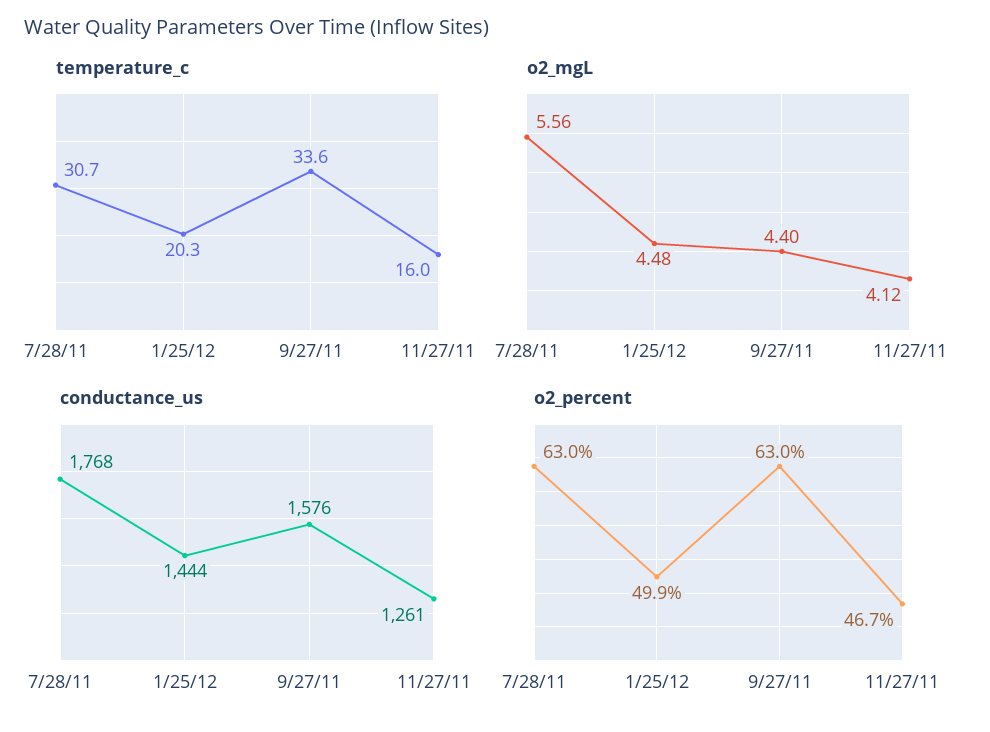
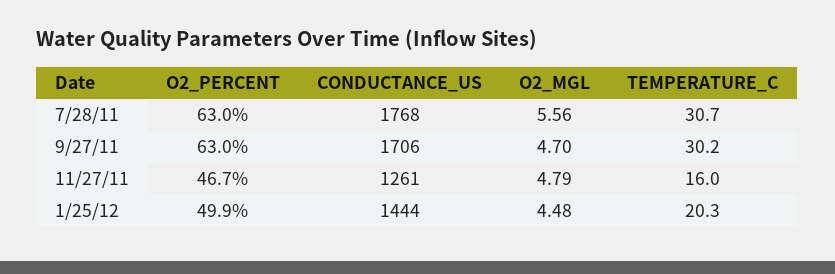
  {
    "temperature_c": {
      "7/28/11": 30.7,
      "1/25/12": 20.3,
-     "9/27/11": 33.6,
+     "9/27/11": 30.2,
      "11/27/11": 16
    },
    "o2_mgL": {
      "7/28/11": 5.56,
      "1/25/12": 4.48,
-     "9/27/11": 4.4,
+     "9/27/11": 4.7,
-     "11/27/11": 4.12
+     "11/27/11": 4.79
    },
    "conductance_us": {
      "7/28/11": 1768,
      "1/25/12": 1444,
-     "9/27/11": 1576,
+     "9/27/11": 1706,
      "11/27/11": 1261
    },
    "o2_percent": {
      "7/28/11": 63,
      "1/25/12": 49.9,
      "9/27/11": 63,
      "11/27/11": 46.7
    }
  }

